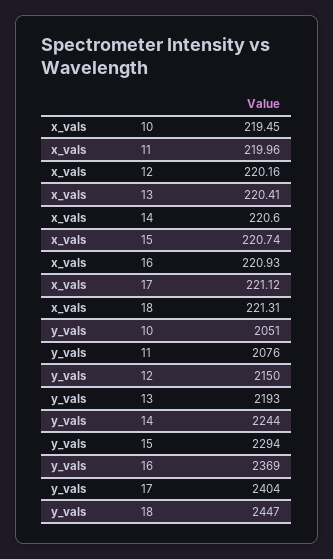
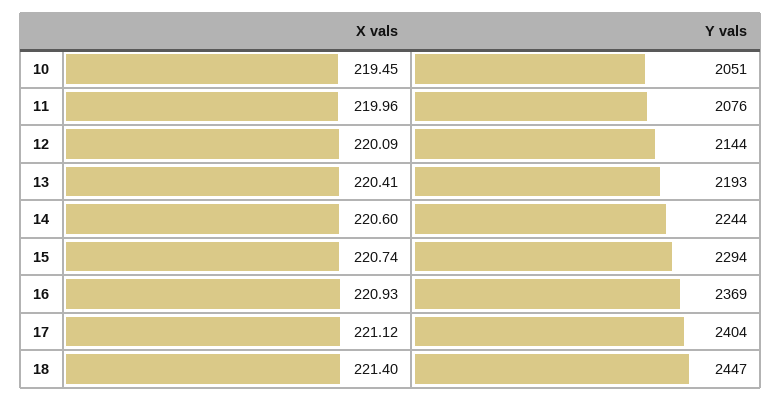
  {
    "x_vals": {
      "10": 219.45,
      "11": 219.96,
-     "12": 220.16,
+     "12": 220.09,
      "13": 220.41,
      "14": 220.6,
      "15": 220.74,
      "16": 220.93,
      "17": 221.12,
-     "18": 221.31
+     "18": 221.4
    },
    "y_vals": {
      "10": 2051,
      "11": 2076,
-     "12": 2150,
+     "12": 2144,
      "13": 2193,
      "14": 2244,
      "15": 2294,
      "16": 2369,
      "17": 2404,
      "18": 2447
    }
  }

